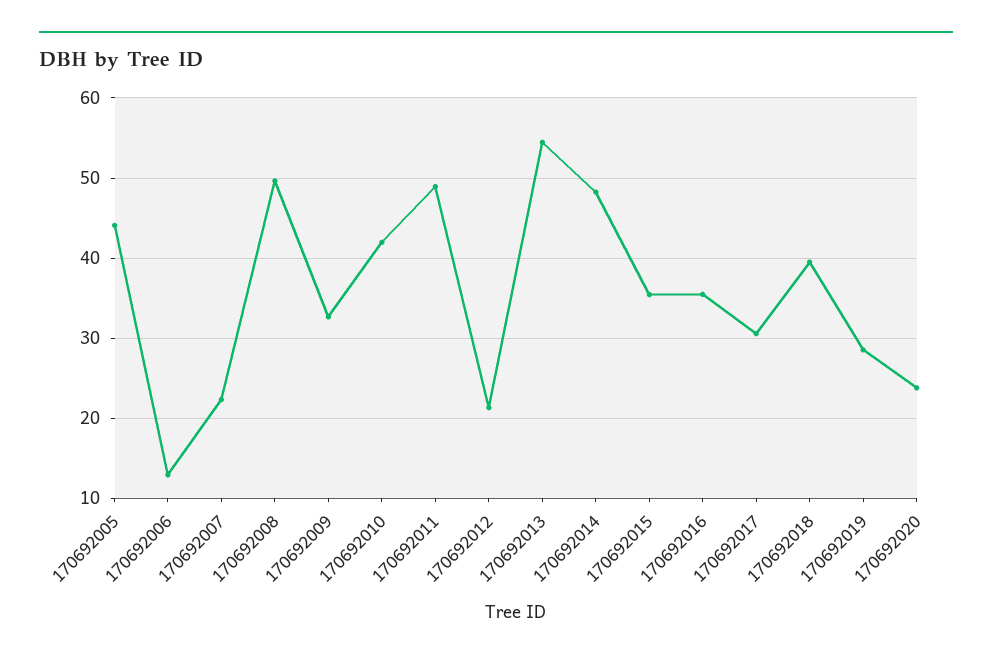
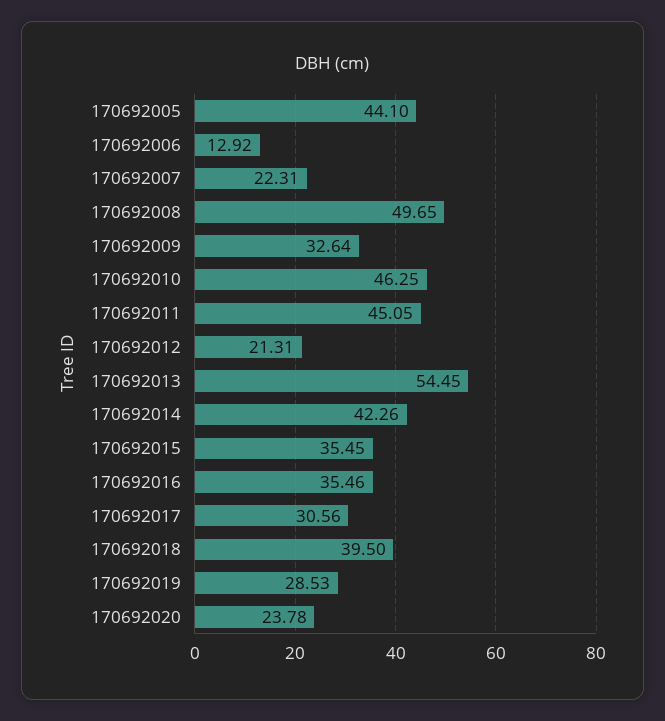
  {
    "170692005": 44.1,
    "170692006": 12.92,
    "170692007": 22.31,
    "170692008": 49.65,
    "170692009": 32.64,
-   "170692010": 42,
+   "170692010": 46.25,
-   "170692011": 49,
+   "170692011": 45.05,
    "170692012": 21.31,
    "170692013": 54.45,
-   "170692014": 48,
+   "170692014": 42.26,
    "170692015": 35.45,
    "170692016": 35.46,
    "170692017": 30.56,
    "170692018": 39.5,
    "170692019": 28.53,
    "170692020": 23.78
  }

